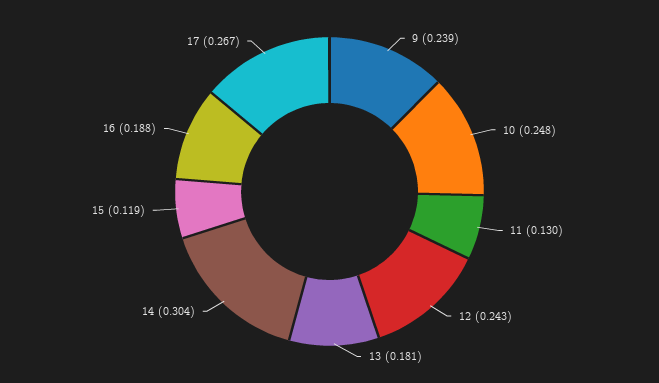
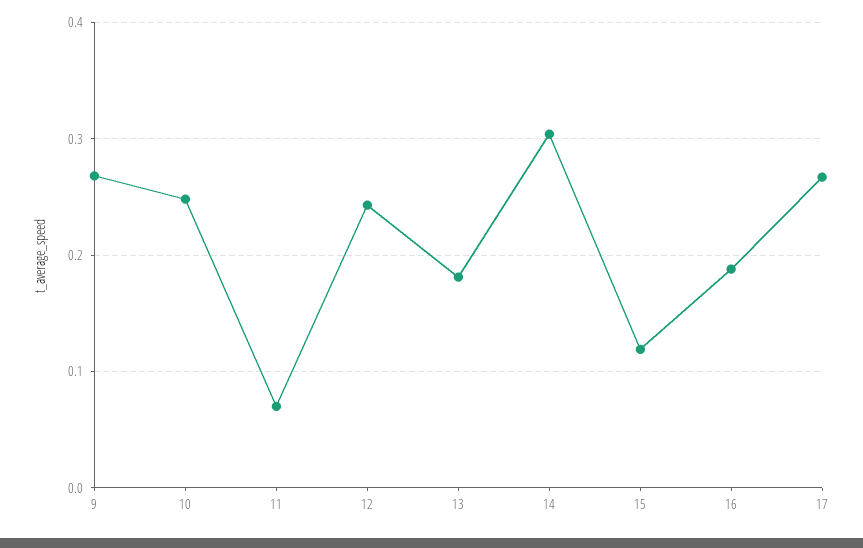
  {
-   "9": 0.239,
+   "9": 0.27,
    "10": 0.248,
-   "11": 0.13,
+   "11": 0.07,
    "12": 0.243,
    "13": 0.181,
    "14": 0.304,
    "15": 0.119,
    "16": 0.188,
    "17": 0.267
  }

